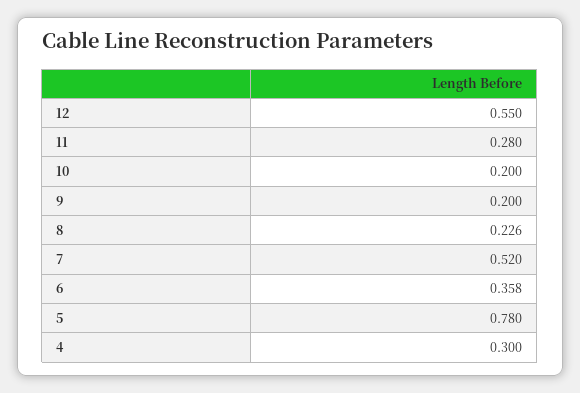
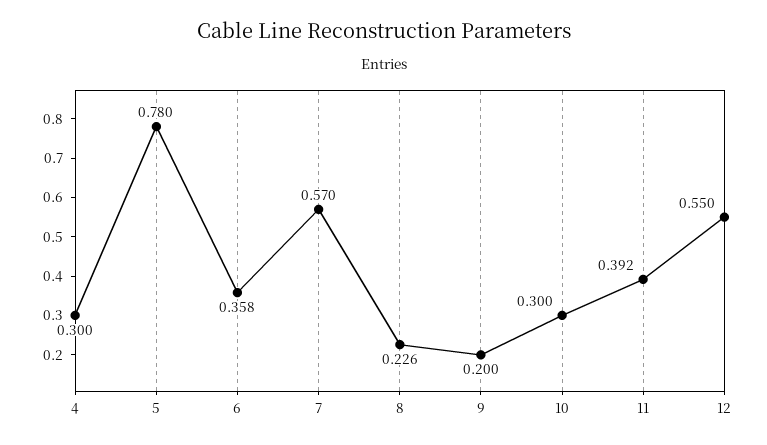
  {
    "12": 0.55,
-   "11": 0.28,
+   "11": 0.392,
-   "10": 0.2,
+   "10": 0.3,
    "9": 0.2,
    "8": 0.226,
-   "7": 0.52,
+   "7": 0.57,
    "6": 0.358,
    "5": 0.78,
    "4": 0.3
  }

